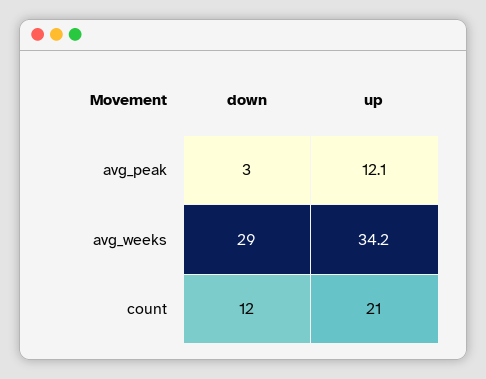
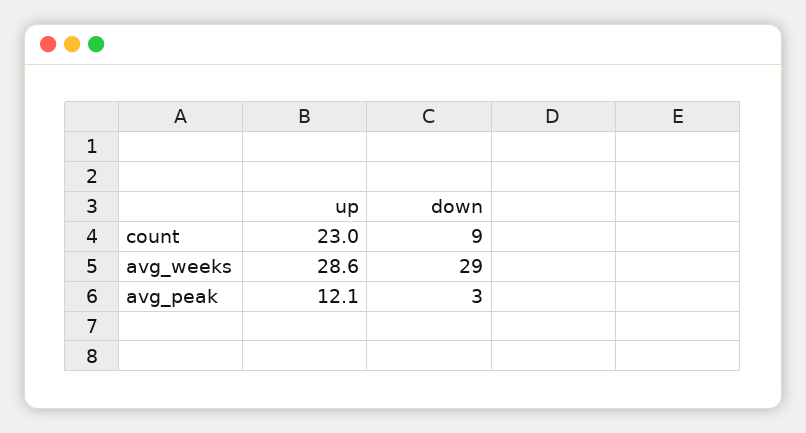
  {
    "down": {
      "avg_peak": 3,
      "avg_weeks": 29,
-     "count": 12
+     "count": 9
    },
    "up": {
      "avg_peak": 12.1,
-     "avg_weeks": 34.2,
+     "avg_weeks": 28.6,
-     "count": 21
+     "count": 23
    }
  }

